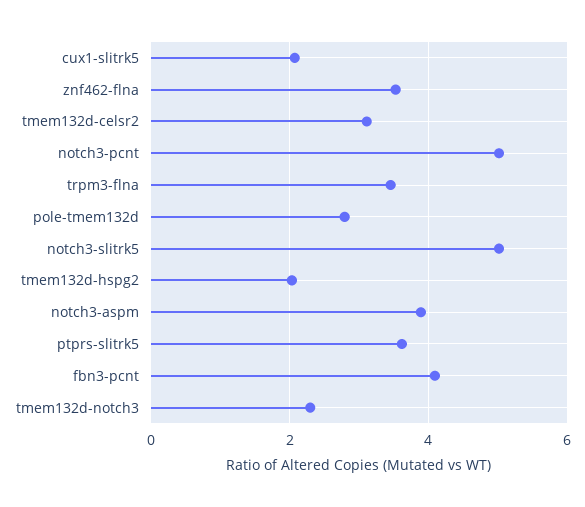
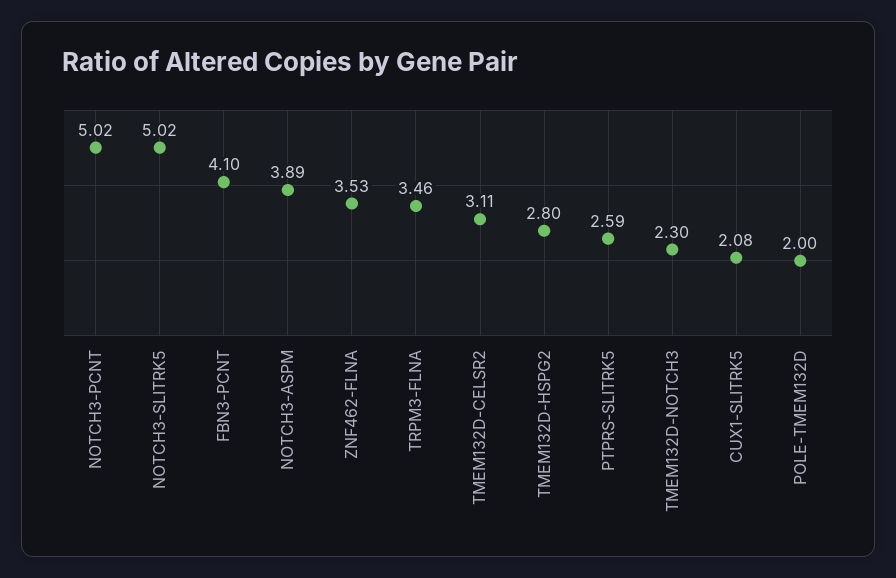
  {
    "cux1-slitrk5": 2.08,
    "znf462-flna": 3.53,
    "tmem132d-celsr2": 3.11,
    "notch3-pcnt": 5.02,
    "trpm3-flna": 3.46,
-   "pole-tmem132d": 2.8,
+   "pole-tmem132d": 2,
    "notch3-slitrk5": 5.02,
-   "tmem132d-hspg2": 2,
+   "tmem132d-hspg2": 2.8,
    "notch3-aspm": 3.89,
-   "ptprs-slitrk5": 3.6,
+   "ptprs-slitrk5": 2.59,
    "fbn3-pcnt": 4.1,
    "tmem132d-notch3": 2.3
  }

